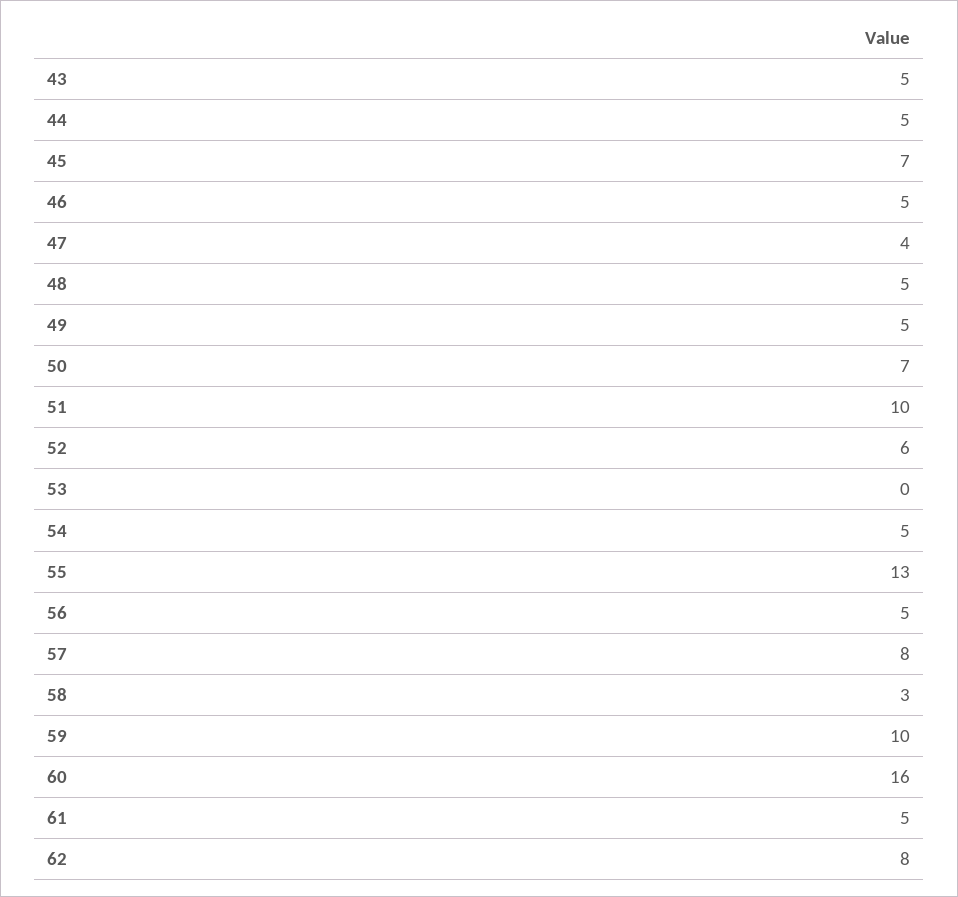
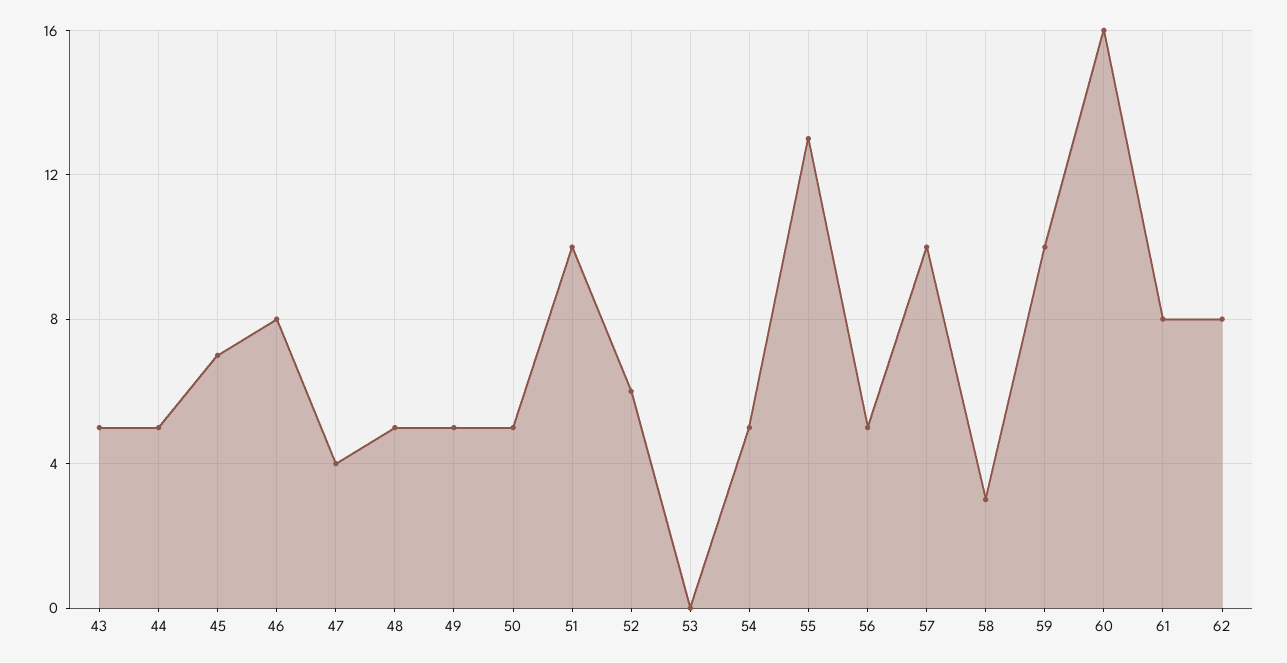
  {
    "43": 5,
    "44": 5,
    "45": 7,
-   "46": 5,
+   "46": 8,
    "47": 4,
    "48": 5,
    "49": 5,
-   "50": 7,
+   "50": 5,
    "51": 10,
    "52": 6,
    "53": 0,
    "54": 5,
    "55": 13,
    "56": 5,
-   "57": 8,
+   "57": 10,
    "58": 3,
    "59": 10,
    "60": 16,
-   "61": 5,
+   "61": 8,
    "62": 8
  }

